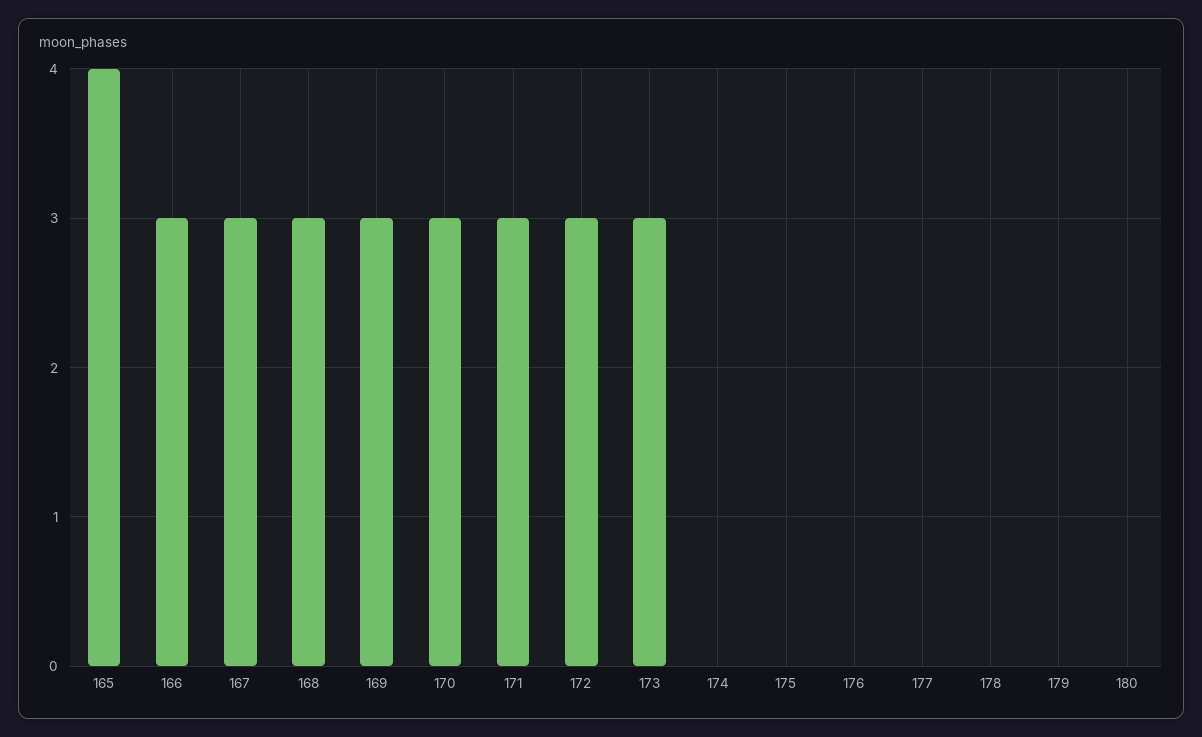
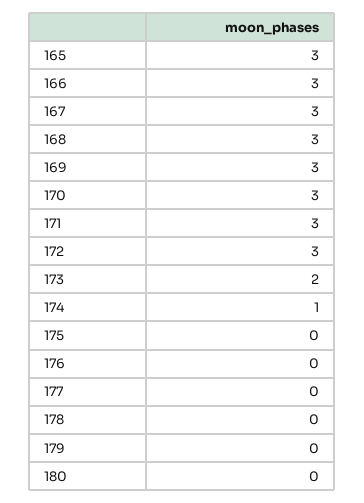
  {
-   "165": 4,
+   "165": 3,
    "166": 3,
    "167": 3,
    "168": 3,
    "169": 3,
    "170": 3,
    "171": 3,
    "172": 3,
-   "173": 3,
+   "173": 2,
-   "174": 0,
+   "174": 1,
    "175": 0,
    "176": 0,
    "177": 0,
    "178": 0,
    "179": 0,
    "180": 0
  }

